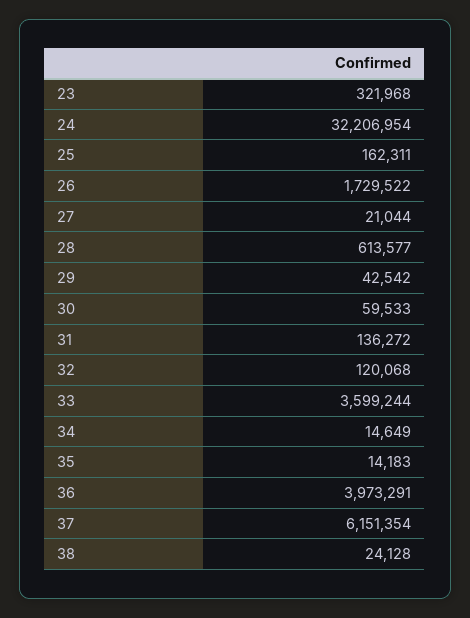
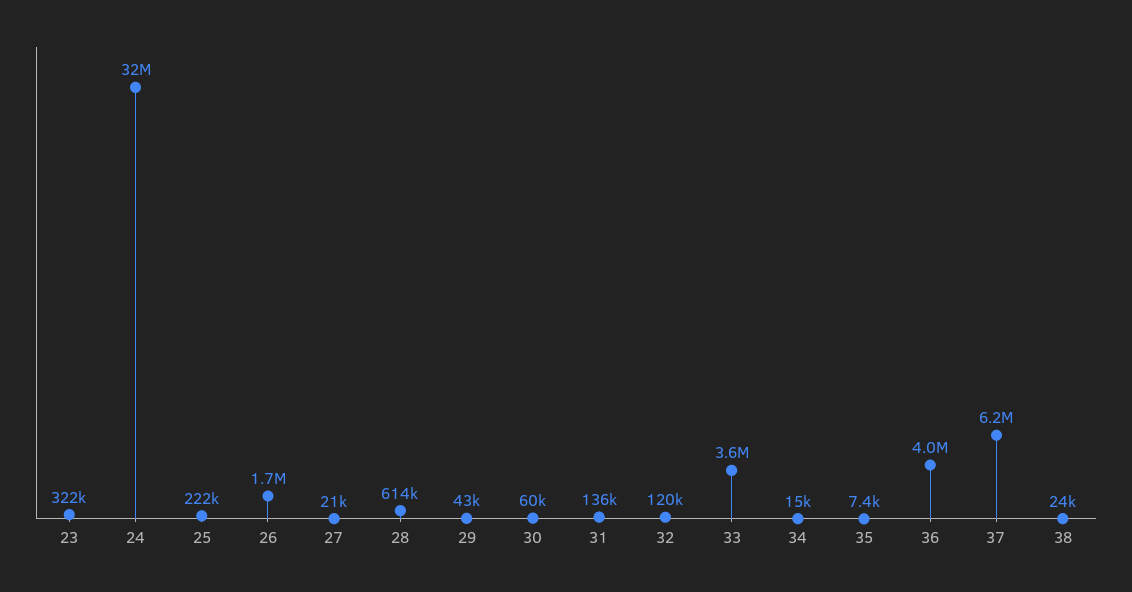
  {
    "23": 321968,
    "24": 32206954,
-   "25": 162311,
+   "25": 222000,
    "26": 1729522,
    "27": 21044,
    "28": 613577,
    "29": 42542,
    "30": 59533,
    "31": 136272,
    "32": 120068,
    "33": 3599244,
    "34": 14649,
-   "35": 14183,
+   "35": 7400,
    "36": 3973291,
    "37": 6151354,
    "38": 24128
  }

